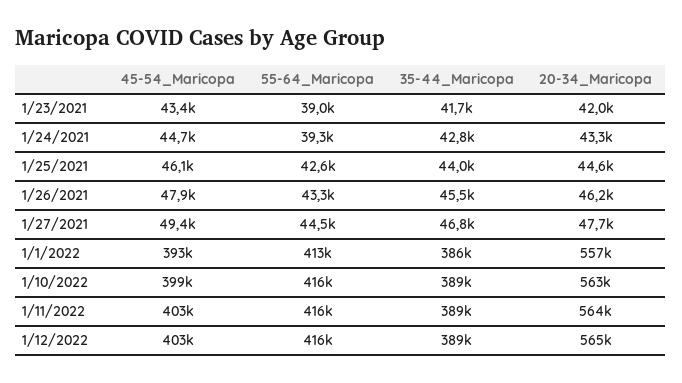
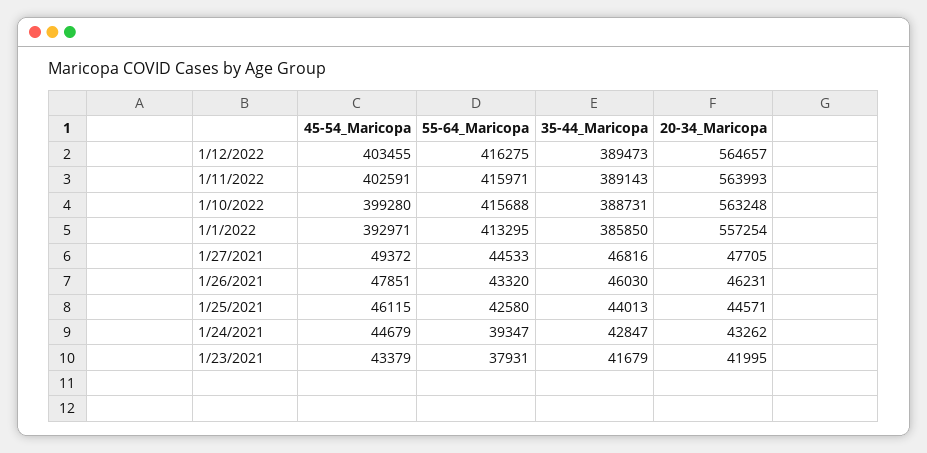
  {
    "45-54_Maricopa": {
      "1/23/2021": 43379,
      "1/24/2021": 44679,
      "1/25/2021": 46115,
      "1/26/2021": 47851,
      "1/27/2021": 49372,
      "1/1/2022": 392971,
      "1/10/2022": 399280,
      "1/11/2022": 402591,
      "1/12/2022": 403455
    },
    "55-64_Maricopa": {
-     "1/23/2021": 39000,
+     "1/23/2021": 37931,
      "1/24/2021": 39347,
      "1/25/2021": 42580,
      "1/26/2021": 43320,
      "1/27/2021": 44533,
      "1/1/2022": 413295,
      "1/10/2022": 415688,
      "1/11/2022": 415971,
      "1/12/2022": 416275
    },
    "35-44_Maricopa": {
      "1/23/2021": 41679,
      "1/24/2021": 42847,
      "1/25/2021": 44013,
-     "1/26/2021": 45500,
+     "1/26/2021": 46030,
      "1/27/2021": 46816,
      "1/1/2022": 385850,
      "1/10/2022": 388731,
      "1/11/2022": 389143,
      "1/12/2022": 389473
    },
    "20-34_Maricopa": {
      "1/23/2021": 41995,
      "1/24/2021": 43262,
      "1/25/2021": 44571,
      "1/26/2021": 46231,
      "1/27/2021": 47705,
      "1/1/2022": 557254,
      "1/10/2022": 563248,
      "1/11/2022": 563993,
      "1/12/2022": 564657
    }
  }

